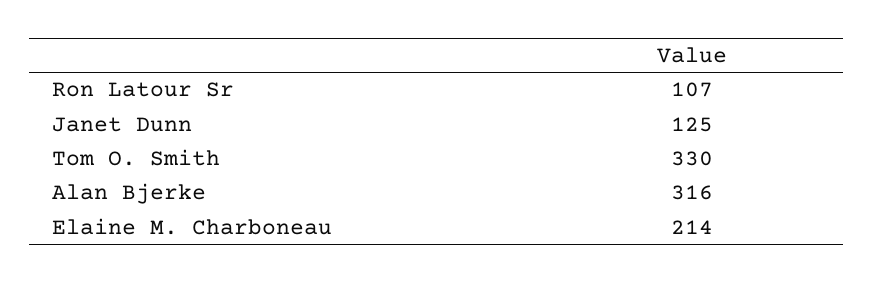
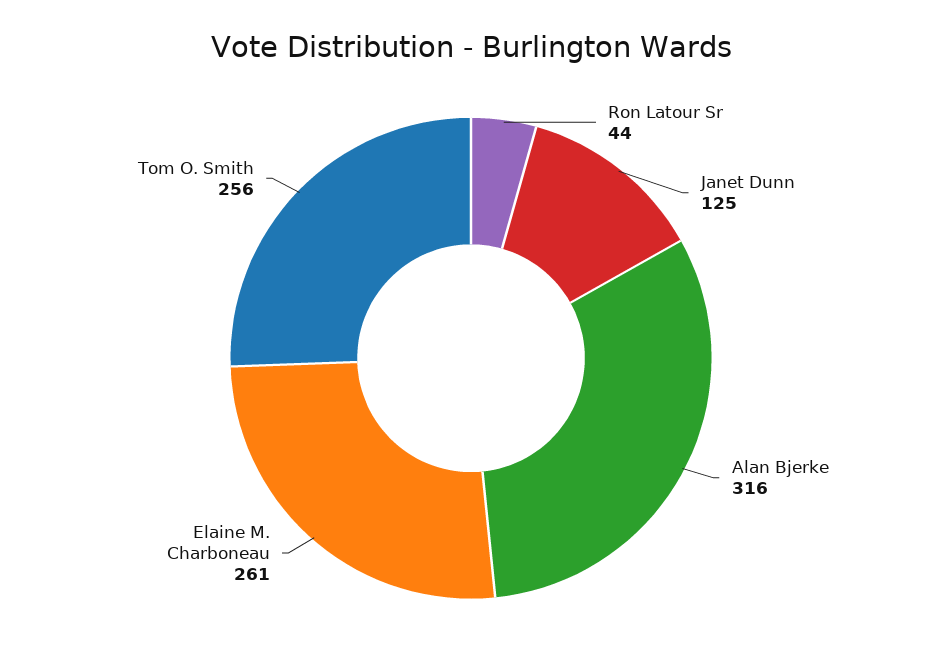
  {
-   "Ron Latour Sr": 107,
+   "Ron Latour Sr": 44,
    "Janet Dunn": 125,
-   "Tom O. Smith": 330,
+   "Tom O. Smith": 256,
    "Alan Bjerke": 316,
-   "Elaine M. Charboneau": 214
+   "Elaine M. Charboneau": 261
  }

